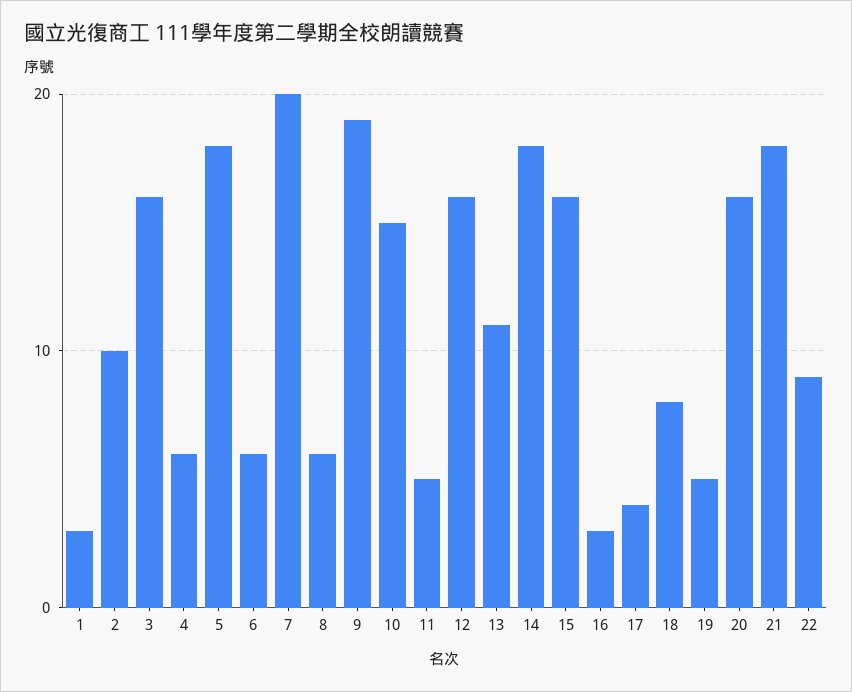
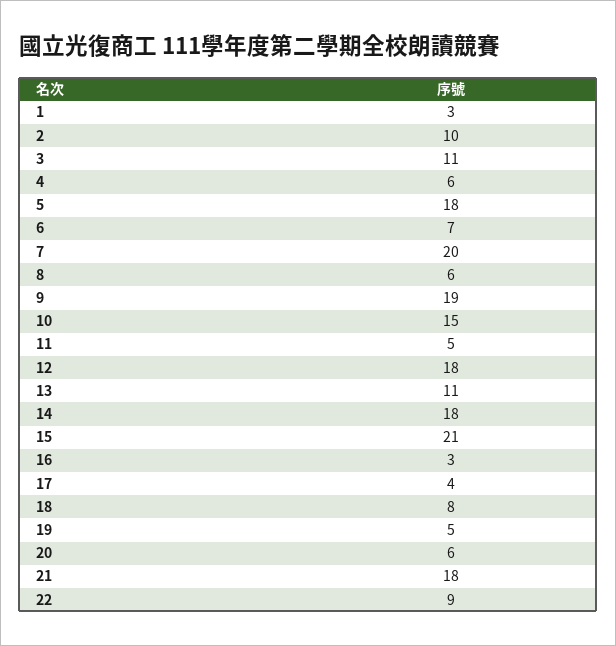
  {
    "1": 3,
    "2": 10,
-   "3": 16,
+   "3": 11,
    "4": 6,
    "5": 18,
-   "6": 6,
+   "6": 7,
    "7": 20,
    "8": 6,
    "9": 19,
    "10": 15,
    "11": 5,
-   "12": 16,
+   "12": 18,
    "13": 11,
    "14": 18,
-   "15": 16,
+   "15": 21,
    "16": 3,
    "17": 4,
    "18": 8,
    "19": 5,
-   "20": 16,
+   "20": 6,
    "21": 18,
    "22": 9
  }

